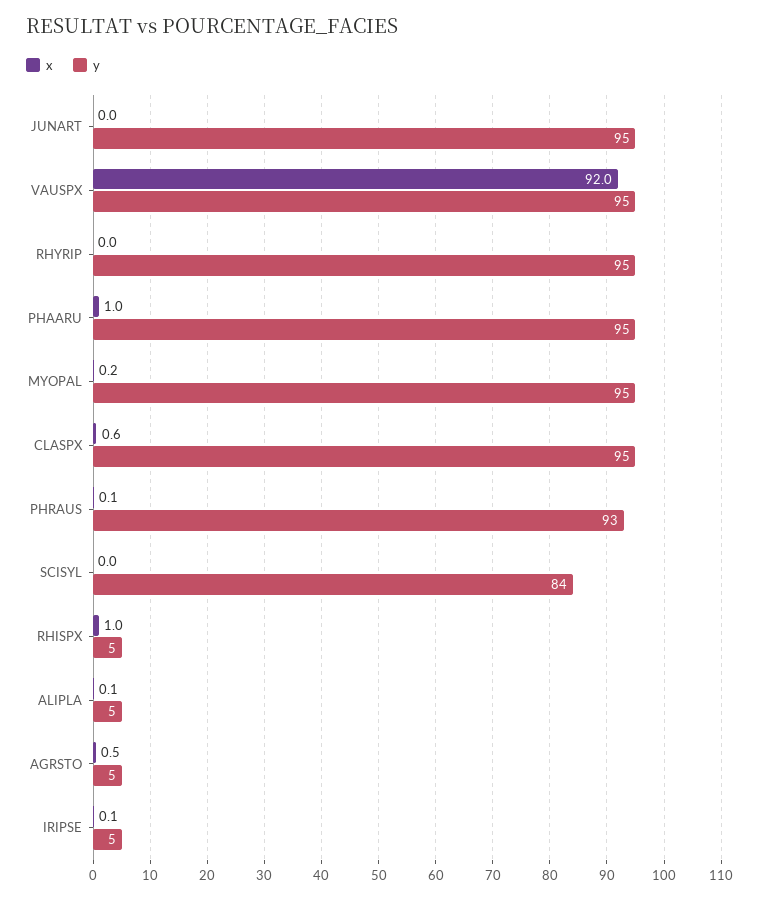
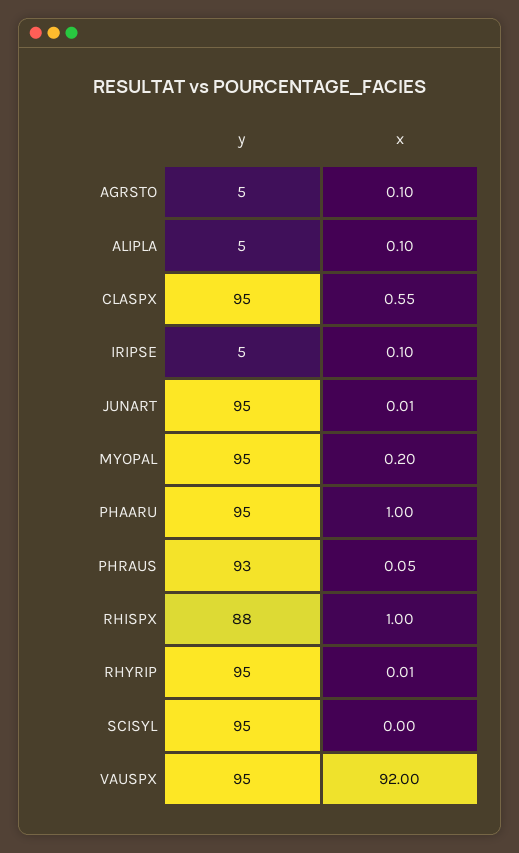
  {
    "x": {
      "JUNART": 0.01,
      "VAUSPX": 92,
      "RHYRIP": 0.01,
      "PHAARU": 1,
      "MYOPAL": 0.2,
      "CLASPX": 0.55,
      "PHRAUS": 0.05,
      "SCISYL": 0,
      "RHISPX": 1,
      "ALIPLA": 0.1,
-     "AGRSTO": 0.5,
+     "AGRSTO": 0.1,
      "IRIPSE": 0.1
    },
    "y": {
      "JUNART": 95,
      "VAUSPX": 95,
      "RHYRIP": 95,
      "PHAARU": 95,
      "MYOPAL": 95,
      "CLASPX": 95,
      "PHRAUS": 93,
-     "SCISYL": 84,
+     "SCISYL": 95,
-     "RHISPX": 5,
+     "RHISPX": 88,
      "ALIPLA": 5,
      "AGRSTO": 5,
      "IRIPSE": 5
    }
  }

